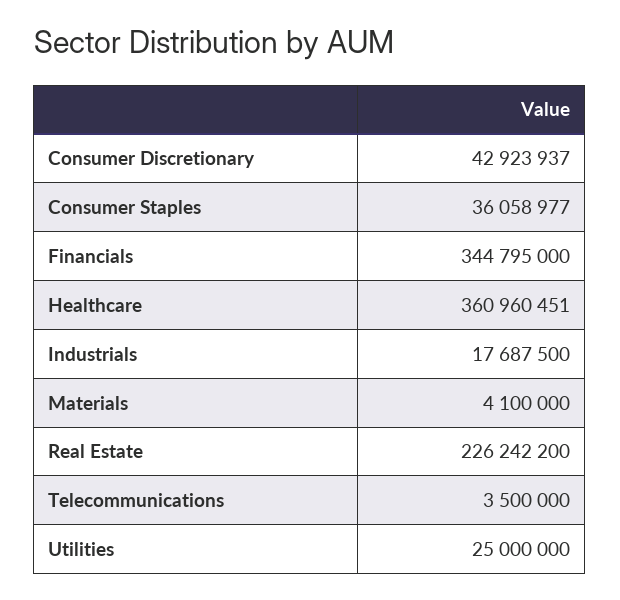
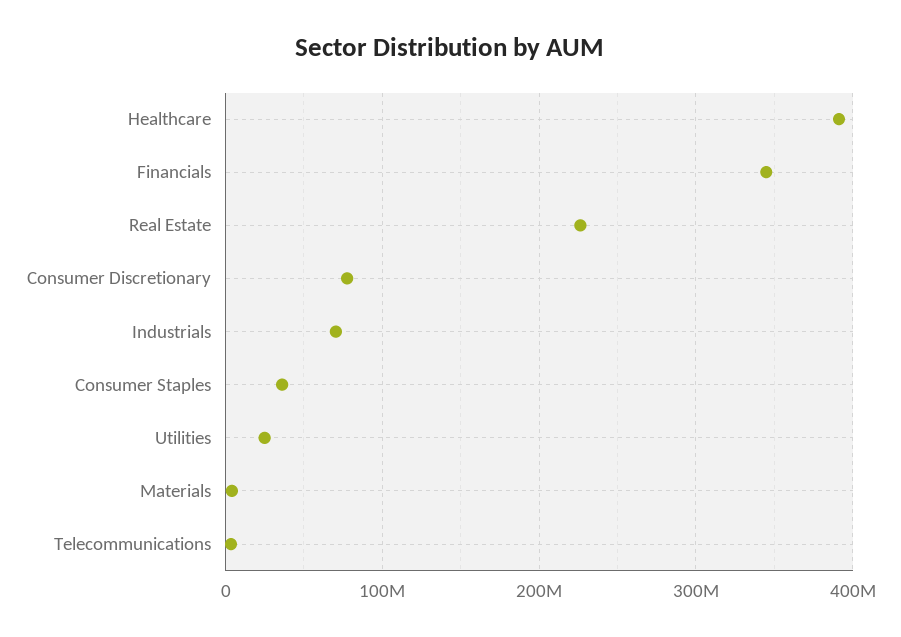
  {
-   "Consumer Discretionary": 42923937,
+   "Consumer Discretionary": 80000000,
    "Consumer Staples": 36058977,
    "Financials": 344795000,
-   "Healthcare": 360960451,
+   "Healthcare": 390000000,
-   "Industrials": 17687500,
+   "Industrials": 70000000,
    "Materials": 4100000,
    "Real Estate": 226242200,
    "Telecommunications": 3500000,
    "Utilities": 25000000
  }

